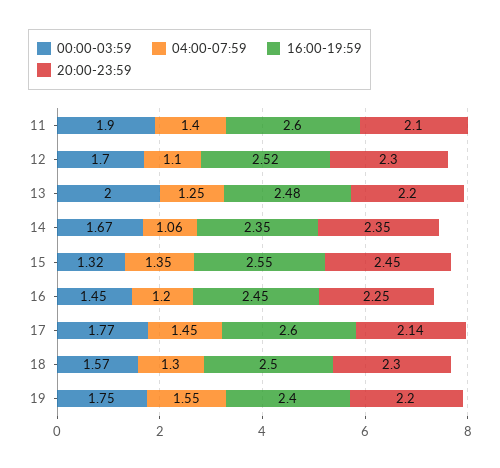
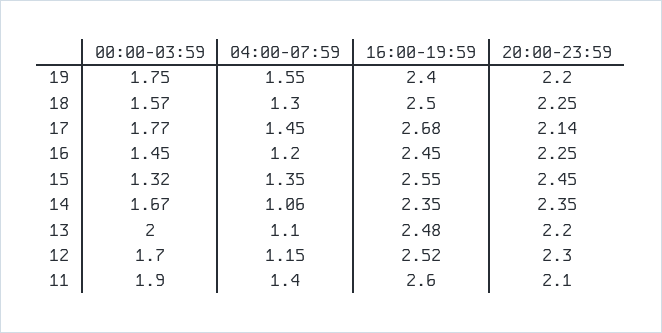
  {
    "00:00-03:59": {
      "11": 1.9,
      "12": 1.7,
      "13": 2,
      "14": 1.67,
      "15": 1.32,
      "16": 1.45,
      "17": 1.77,
      "18": 1.57,
      "19": 1.75
    },
    "04:00-07:59": {
      "11": 1.4,
-     "12": 1.1,
+     "12": 1.15,
-     "13": 1.25,
+     "13": 1.1,
      "14": 1.06,
      "15": 1.35,
      "16": 1.2,
      "17": 1.45,
      "18": 1.3,
      "19": 1.55
    },
    "16:00-19:59": {
      "11": 2.6,
      "12": 2.52,
      "13": 2.48,
      "14": 2.35,
      "15": 2.55,
      "16": 2.45,
-     "17": 2.6,
+     "17": 2.68,
      "18": 2.5,
      "19": 2.4
    },
    "20:00-23:59": {
      "11": 2.1,
      "12": 2.3,
      "13": 2.2,
      "14": 2.35,
      "15": 2.45,
      "16": 2.25,
      "17": 2.14,
-     "18": 2.3,
+     "18": 2.25,
      "19": 2.2
    }
  }

